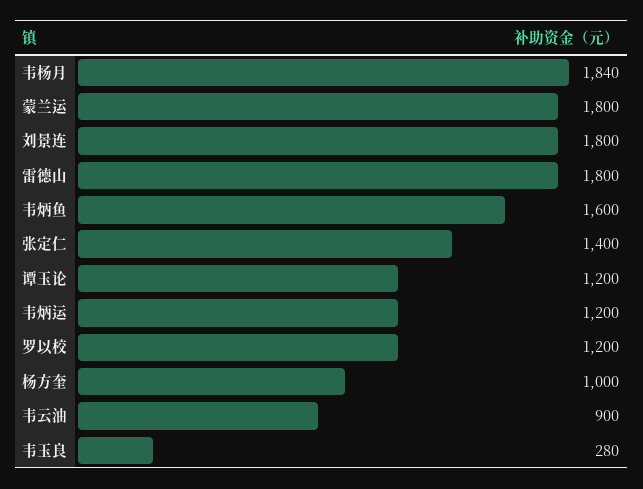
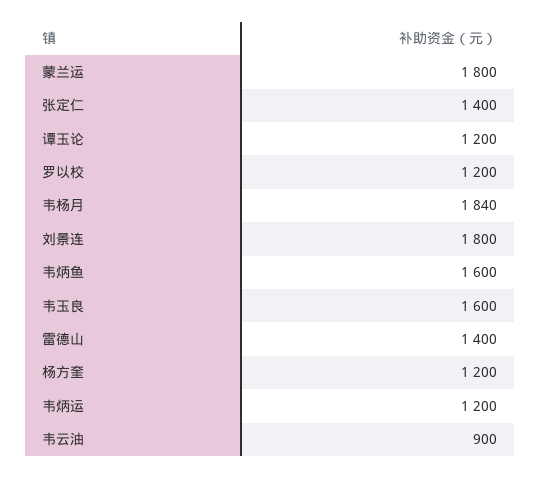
  {
    "韦杨月": 1840,
    "蒙兰运": 1800,
    "刘景连": 1800,
-   "雷德山": 1800,
+   "雷德山": 1400,
    "韦炳鱼": 1600,
    "张定仁": 1400,
    "谭玉论": 1200,
    "韦炳运": 1200,
    "罗以校": 1200,
-   "杨方奎": 1000,
+   "杨方奎": 1200,
    "韦云油": 900,
-   "韦玉良": 280
+   "韦玉良": 1600
  }

